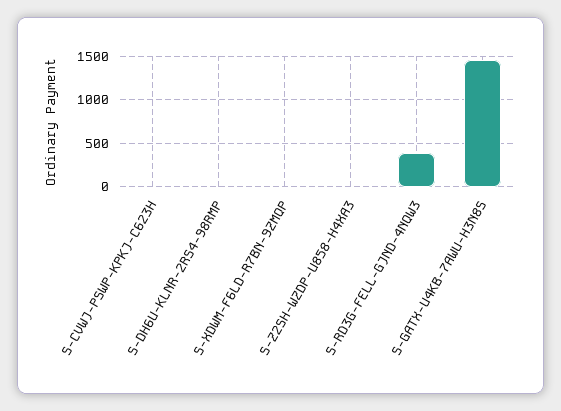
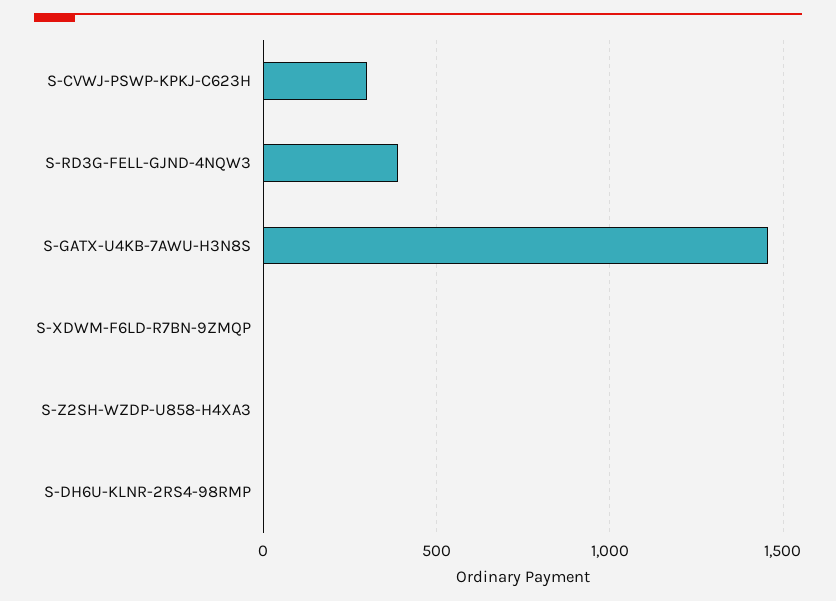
  {
-   "S-CVWJ-PSWP-KPKJ-C623H": 0,
+   "S-CVWJ-PSWP-KPKJ-C623H": 300,
    "S-DH6U-KLNR-2RS4-98RMP": 0,
    "S-XDWM-F6LD-R7BN-9ZMQP": 0,
    "S-Z2SH-WZDP-U858-H4XA3": 0,
    "S-RD3G-FELL-GJND-4NQW3": 400,
    "S-GATX-U4KB-7AWU-H3N8S": 1450
  }

